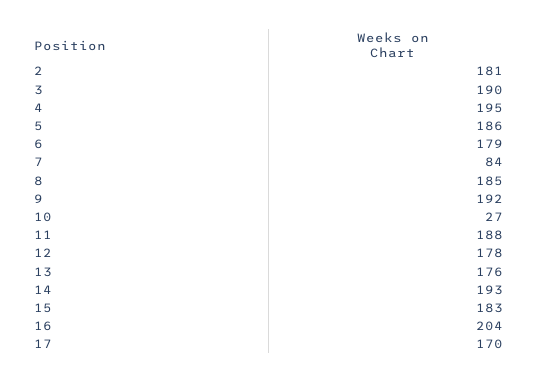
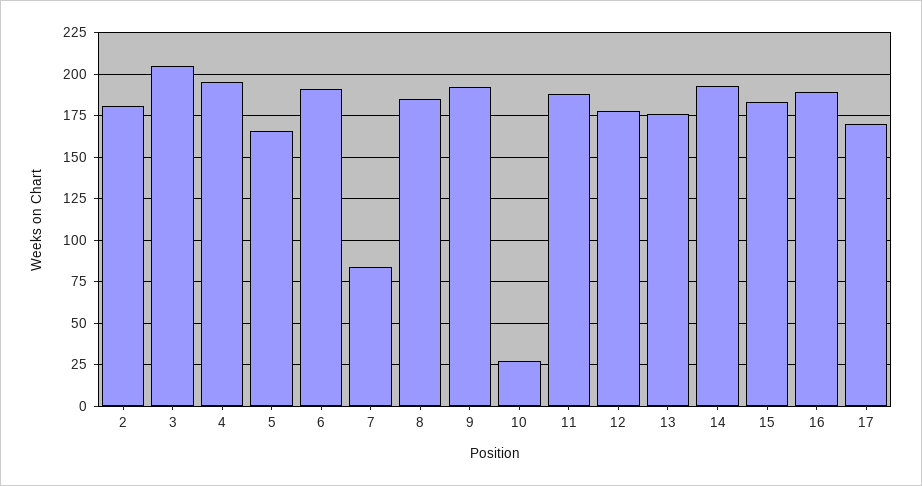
  {
    "2": 181,
-   "3": 190,
+   "3": 205,
    "4": 195,
-   "5": 186,
+   "5": 165,
-   "6": 179,
+   "6": 190,
    "7": 84,
    "8": 185,
    "9": 192,
    "10": 27,
    "11": 188,
    "12": 178,
    "13": 176,
    "14": 193,
    "15": 183,
-   "16": 204,
+   "16": 190,
    "17": 170
  }

